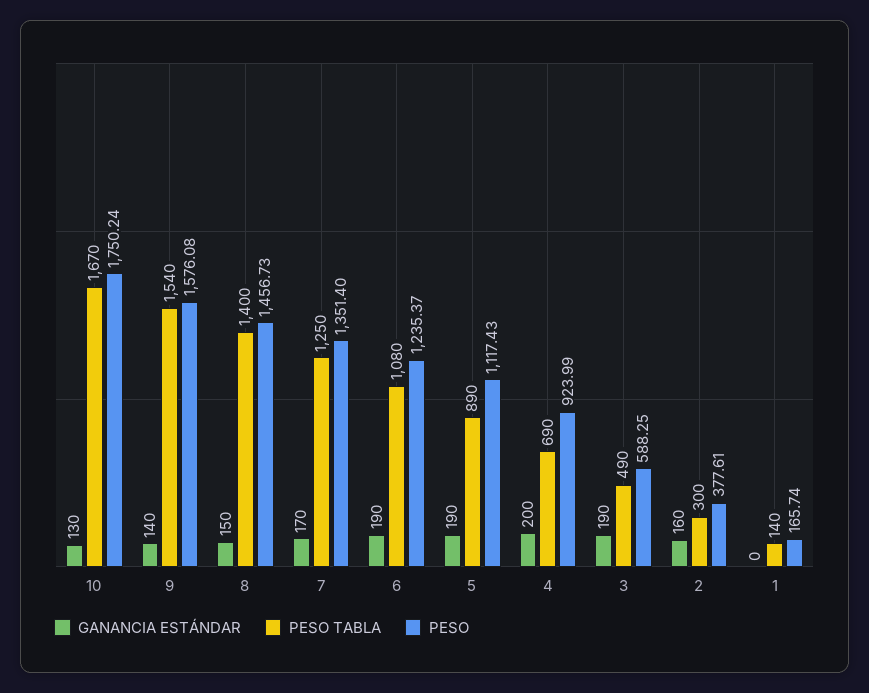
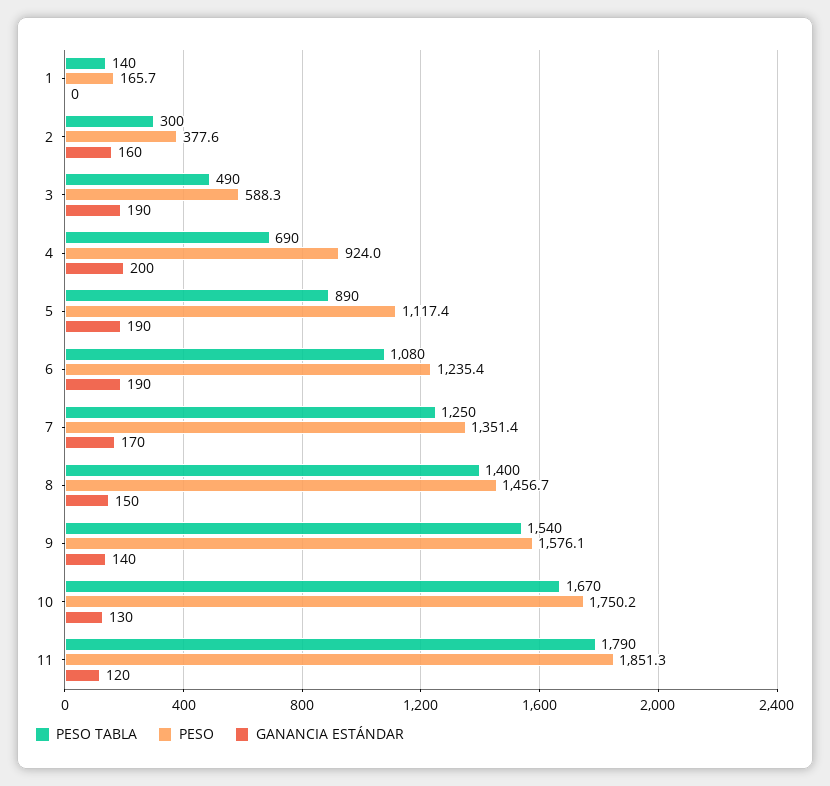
  {
    "GANANCIA ESTÁNDAR": {
      "10": 130,
      "9": 140,
      "8": 150,
      "7": 170,
      "6": 190,
      "5": 190,
      "4": 200,
      "3": 190,
      "2": 160,
-     "1": 0
+     "1": 0,
+     "11": 120
    },
    "PESO TABLA": {
      "10": 1670,
      "9": 1540,
      "8": 1400,
      "7": 1250,
      "6": 1080,
      "5": 890,
      "4": 690,
      "3": 490,
      "2": 300,
-     "1": 140
+     "1": 140,
+     "11": 1790
    },
    "PESO": {
      "10": 1750.24,
      "9": 1576.08,
      "8": 1456.73,
      "7": 1351.4,
      "6": 1235.37,
      "5": 1117.43,
      "4": 923.99,
      "3": 588.25,
      "2": 377.61,
-     "1": 165.74
+     "1": 165.74,
+     "11": 1851.3
    }
  }

